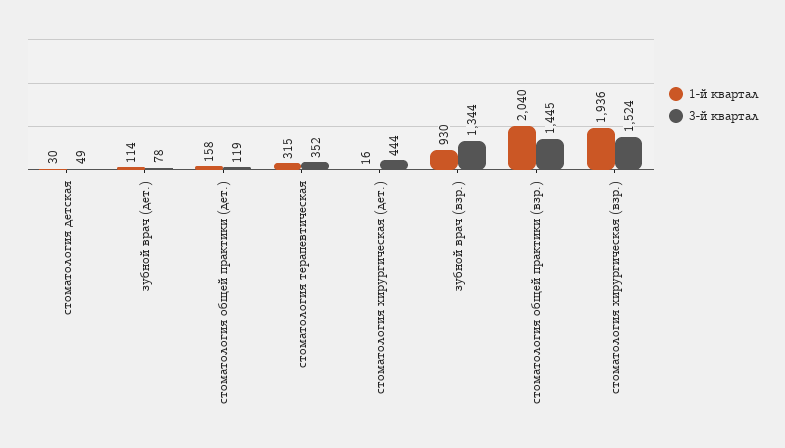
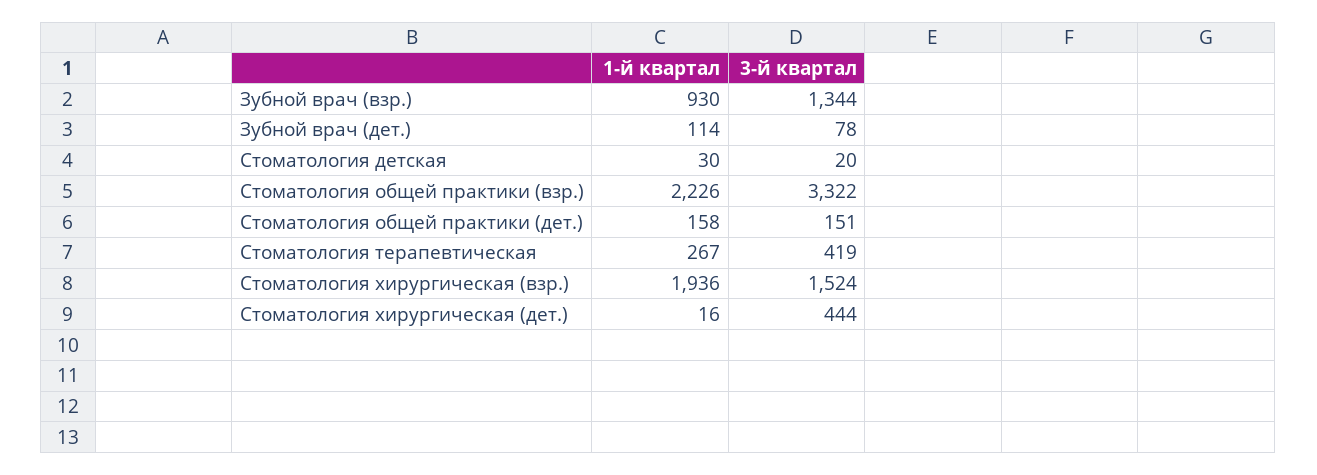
  {
    "1-й квартал": {
      "стоматология детская": 30,
      "зубной врач (дет.)": 114,
      "стоматология общей практики (дет.)": 158,
-     "стоматология терапевтическая": 315,
+     "стоматология терапевтическая": 267,
      "стоматология хирургическая (дет.)": 16,
      "зубной врач (взр.)": 930,
-     "стоматология общей практики (взр.)": 2040,
+     "стоматология общей практики (взр.)": 2226,
      "стоматология хирургическая (взр.)": 1936
    },
    "3-й квартал": {
-     "стоматология детская": 49,
+     "стоматология детская": 20,
      "зубной врач (дет.)": 78,
-     "стоматология общей практики (дет.)": 119,
+     "стоматология общей практики (дет.)": 151,
-     "стоматология терапевтическая": 352,
+     "стоматология терапевтическая": 419,
      "стоматология хирургическая (дет.)": 444,
      "зубной врач (взр.)": 1344,
-     "стоматология общей практики (взр.)": 1445,
+     "стоматология общей практики (взр.)": 3322,
      "стоматология хирургическая (взр.)": 1524
    }
  }

